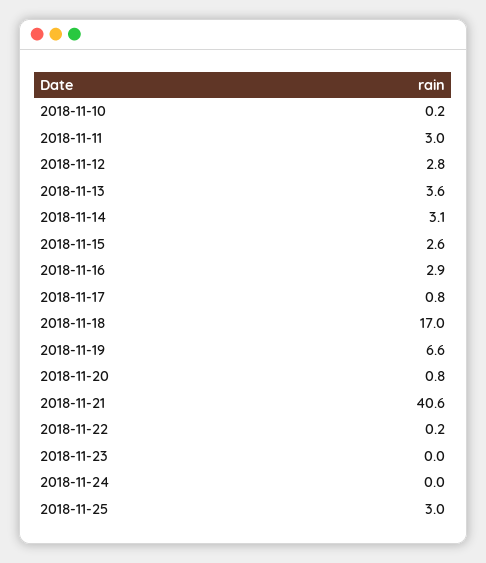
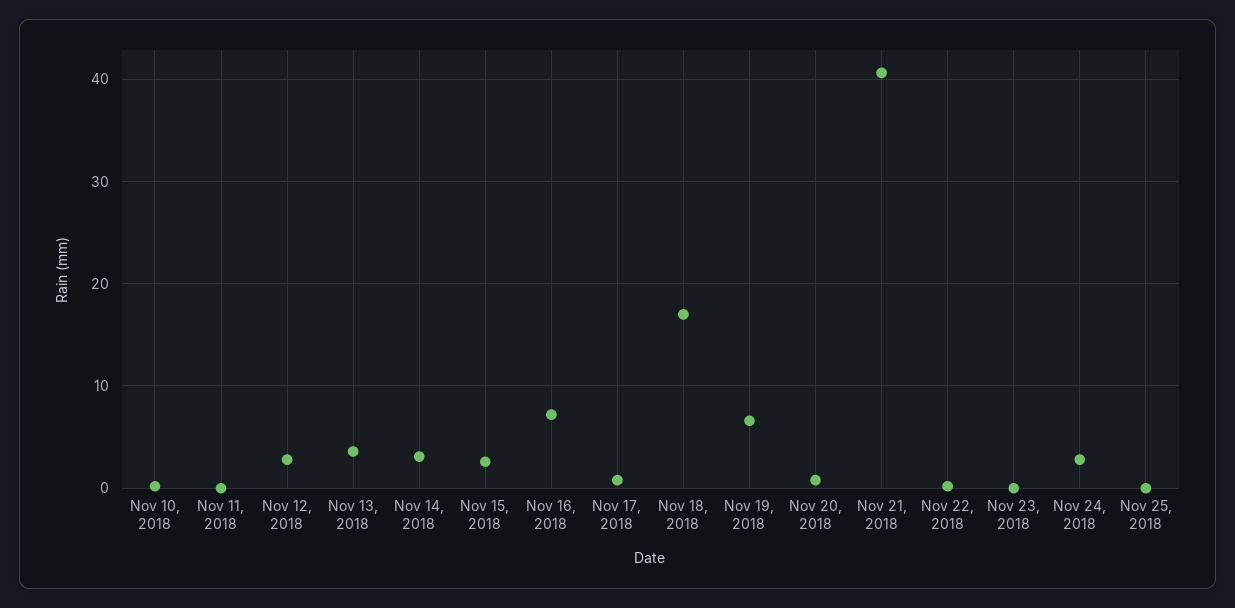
  {
    "2018-11-10": 0.2,
-   "2018-11-11": 3,
+   "2018-11-11": 0,
    "2018-11-12": 2.8,
    "2018-11-13": 3.6,
    "2018-11-14": 3.1,
    "2018-11-15": 2.6,
-   "2018-11-16": 2.9,
+   "2018-11-16": 7,
    "2018-11-17": 0.8,
    "2018-11-18": 17,
    "2018-11-19": 6.6,
    "2018-11-20": 0.8,
    "2018-11-21": 40.6,
    "2018-11-22": 0.2,
    "2018-11-23": 0,
-   "2018-11-24": 0,
+   "2018-11-24": 3,
-   "2018-11-25": 3
+   "2018-11-25": 0
  }

